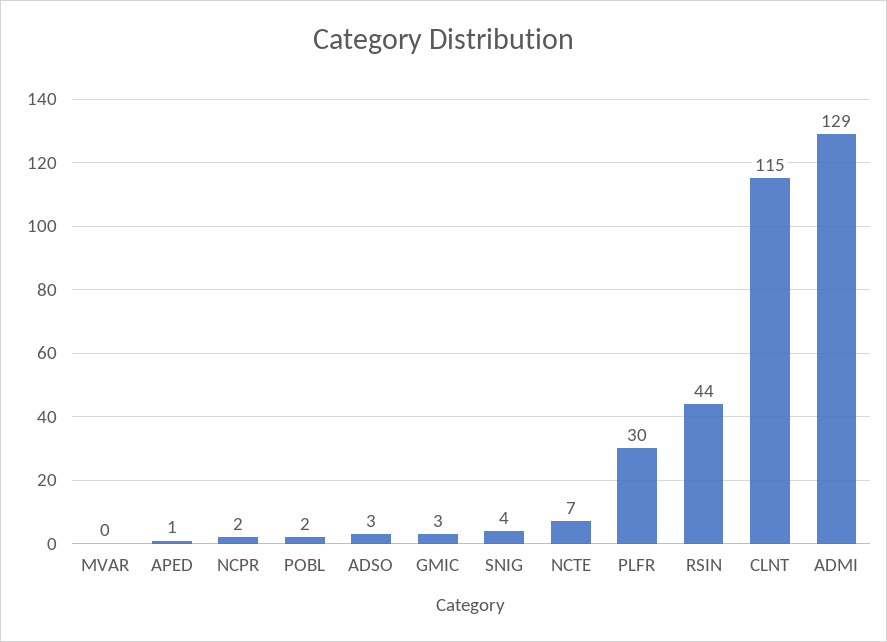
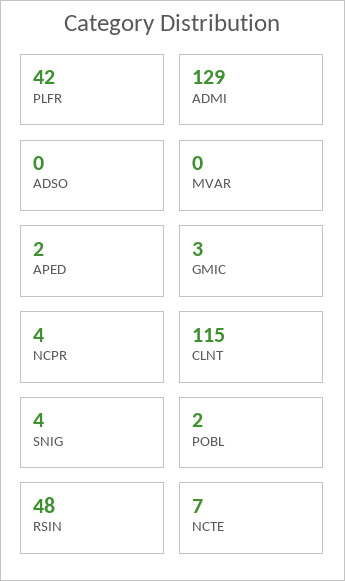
  {
    "MVAR": 0,
-   "APED": 1,
+   "APED": 2,
-   "NCPR": 2,
+   "NCPR": 4,
    "POBL": 2,
-   "ADSO": 3,
+   "ADSO": 0,
    "GMIC": 3,
    "SNIG": 4,
    "NCTE": 7,
-   "PLFR": 30,
+   "PLFR": 42,
-   "RSIN": 44,
+   "RSIN": 48,
    "CLNT": 115,
    "ADMI": 129
  }

